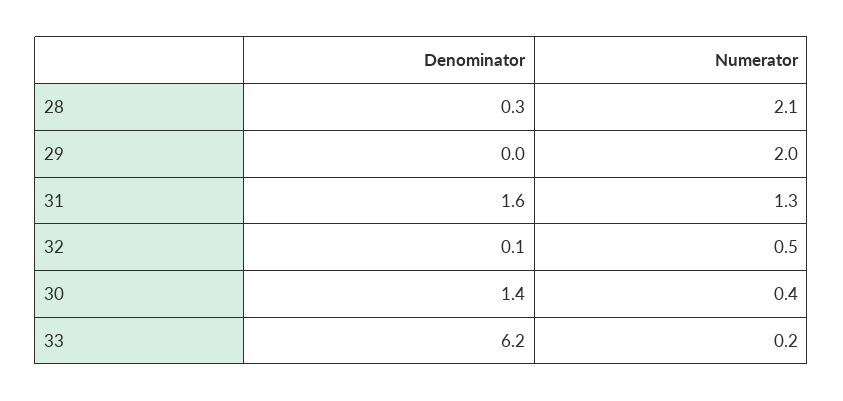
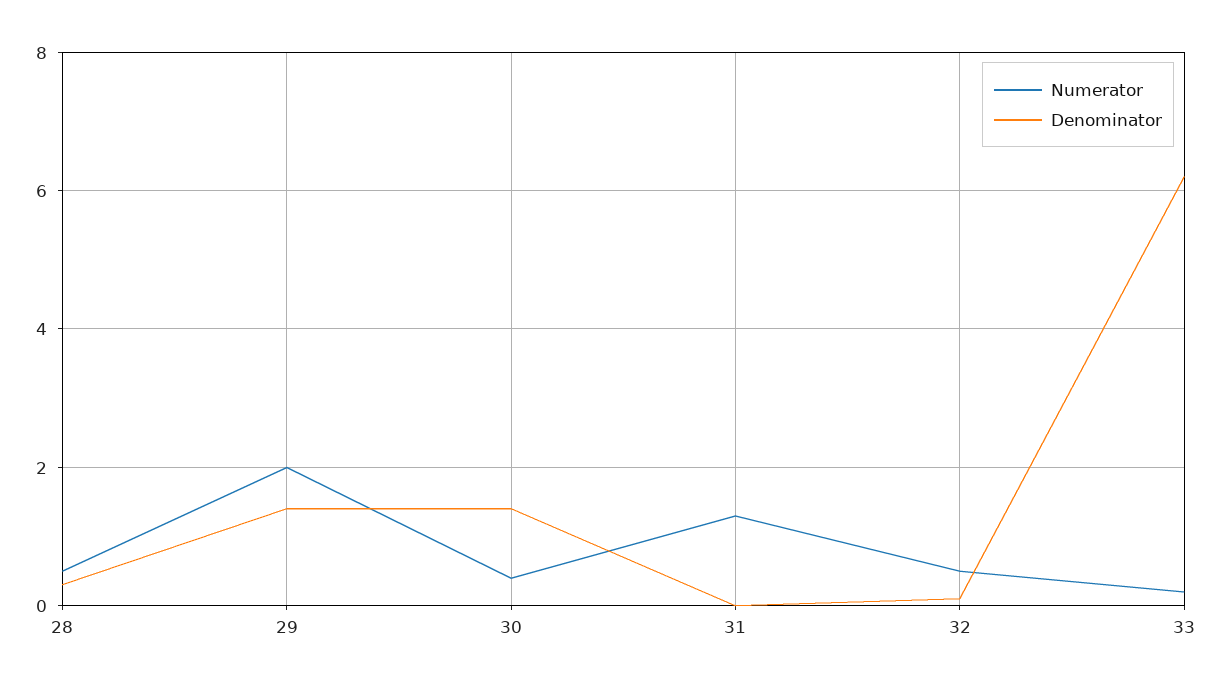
  {
    "Denominator": {
      "28": 0.3,
-     "29": 0,
+     "29": 1.5,
-     "31": 1.6,
+     "31": 0,
      "32": 0.1,
      "30": 1.4,
      "33": 6.2
    },
    "Numerator": {
-     "28": 2.1,
+     "28": 0.5,
      "29": 2,
      "31": 1.3,
      "32": 0.5,
      "30": 0.4,
      "33": 0.2
    }
  }

